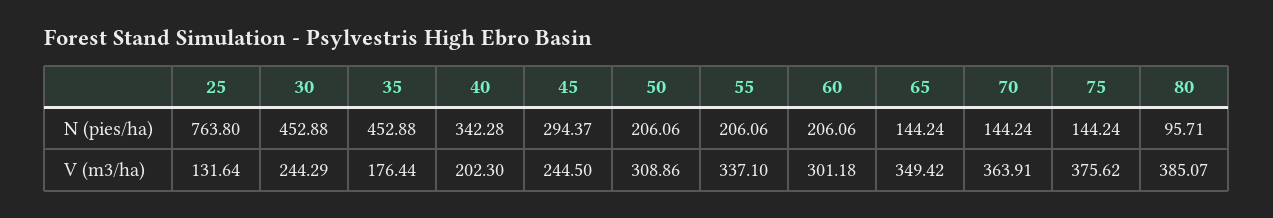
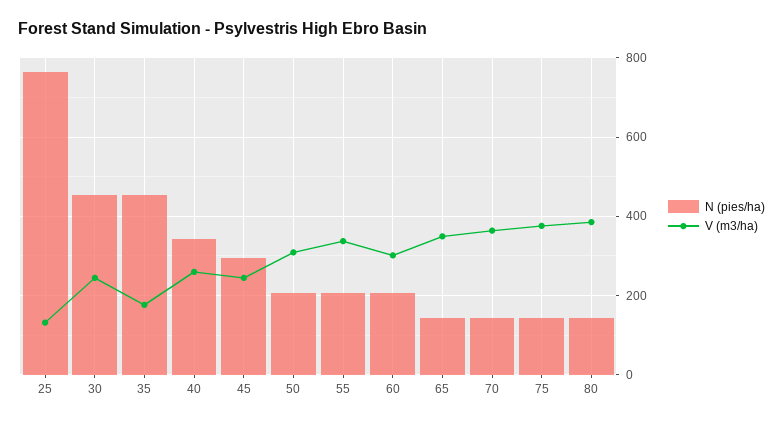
  {
    "N (pies/ha)": {
      "25": 763.8,
      "30": 452.88,
      "35": 452.88,
      "40": 342.28,
      "45": 294.37,
      "50": 206.06,
      "55": 206.06,
      "60": 206.06,
      "65": 144.24,
      "70": 144.24,
      "75": 144.24,
-     "80": 95.71
+     "80": 140
    },
    "V (m3/ha)": {
      "25": 131.64,
      "30": 244.29,
      "35": 176.44,
-     "40": 202.3,
+     "40": 260,
      "45": 244.5,
      "50": 308.86,
      "55": 337.1,
      "60": 301.18,
      "65": 349.42,
      "70": 363.91,
      "75": 375.62,
      "80": 385.07
    }
  }

